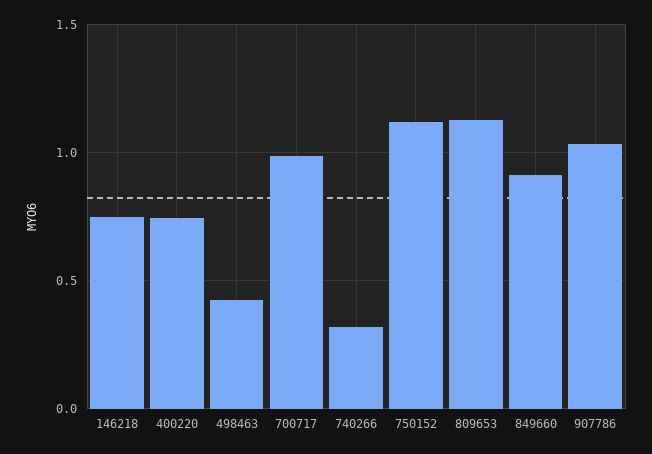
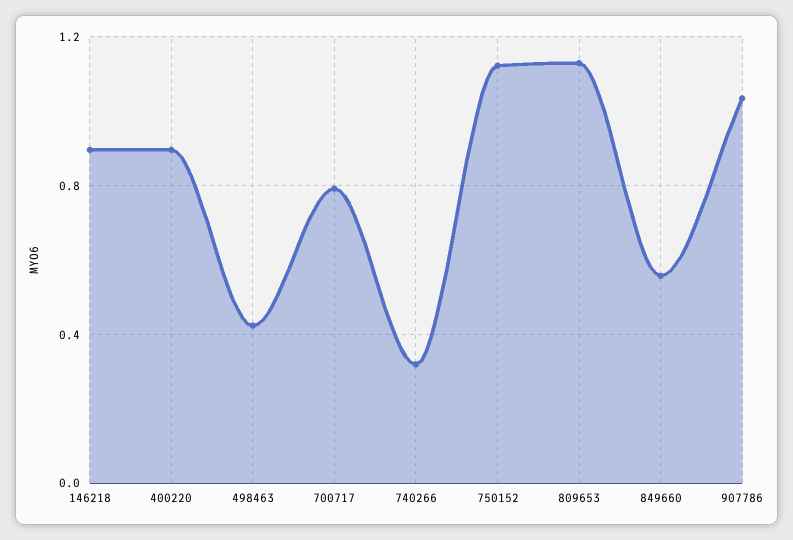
  {
-   "146218": 0.75,
+   "146218": 0.9,
-   "400220": 0.75,
+   "400220": 0.9,
    "498463": 0.4,
-   "700717": 1,
+   "700717": 0.8,
    "740266": 0.3,
    "750152": 1.1,
    "809653": 1.15,
-   "849660": 0.9,
+   "849660": 0.55,
    "907786": 1.05
  }

